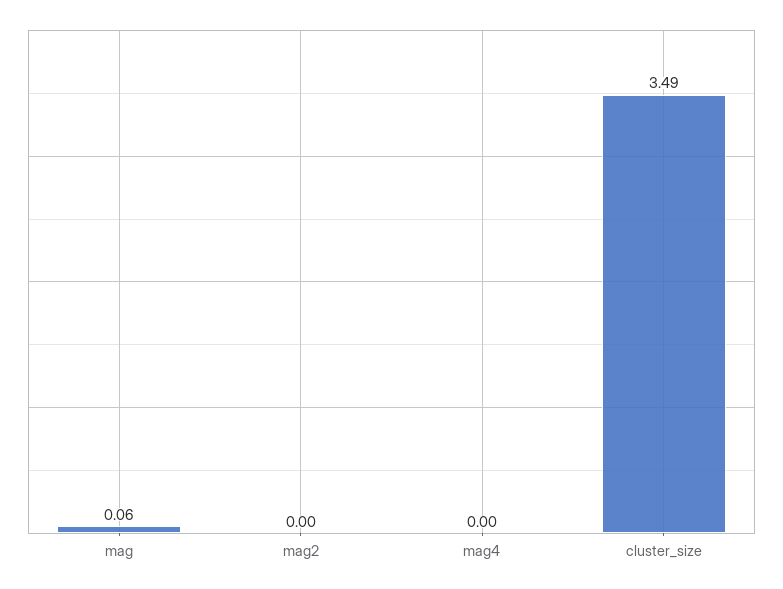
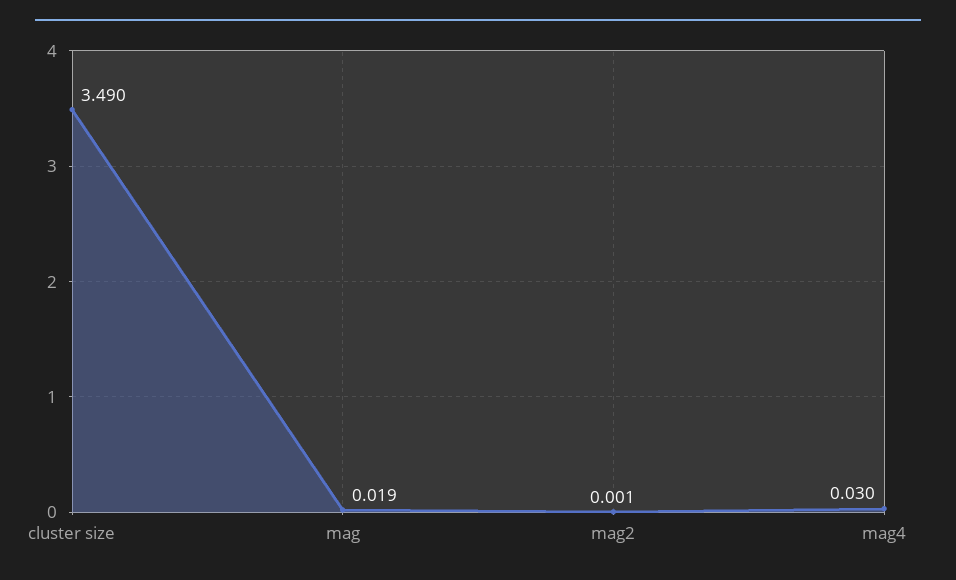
  {
-   "mag": 0.06,
+   "mag": 0.019,
    "mag2": 0.001,
-   "mag4": 0,
+   "mag4": 0.03,
    "cluster_size": 3.49
  }

